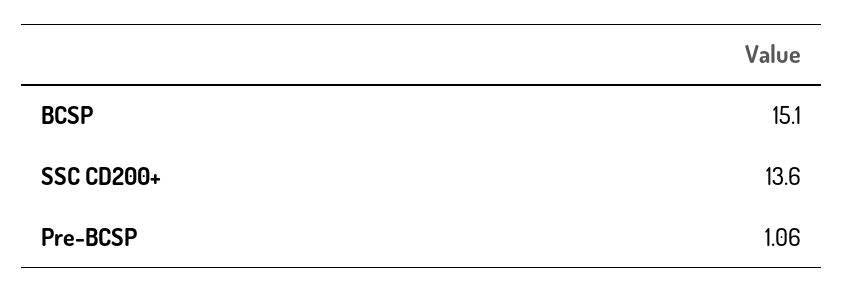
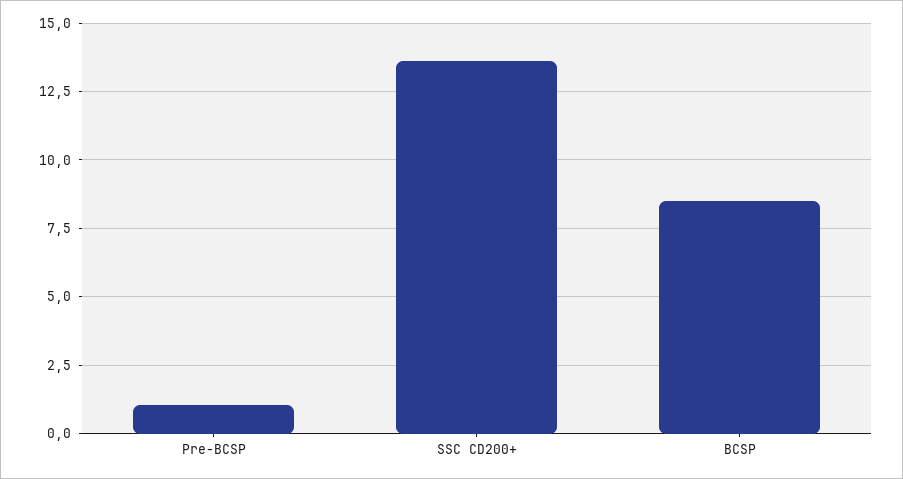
  {
-   "BCSP": 15.1,
+   "BCSP": 8.5,
    "SSC CD200+": 13.6,
    "Pre-BCSP": 1.06
  }

